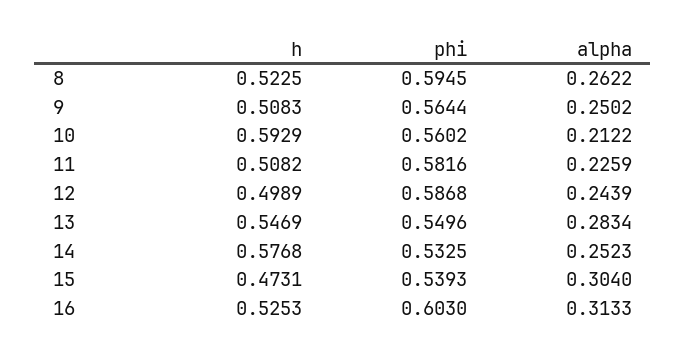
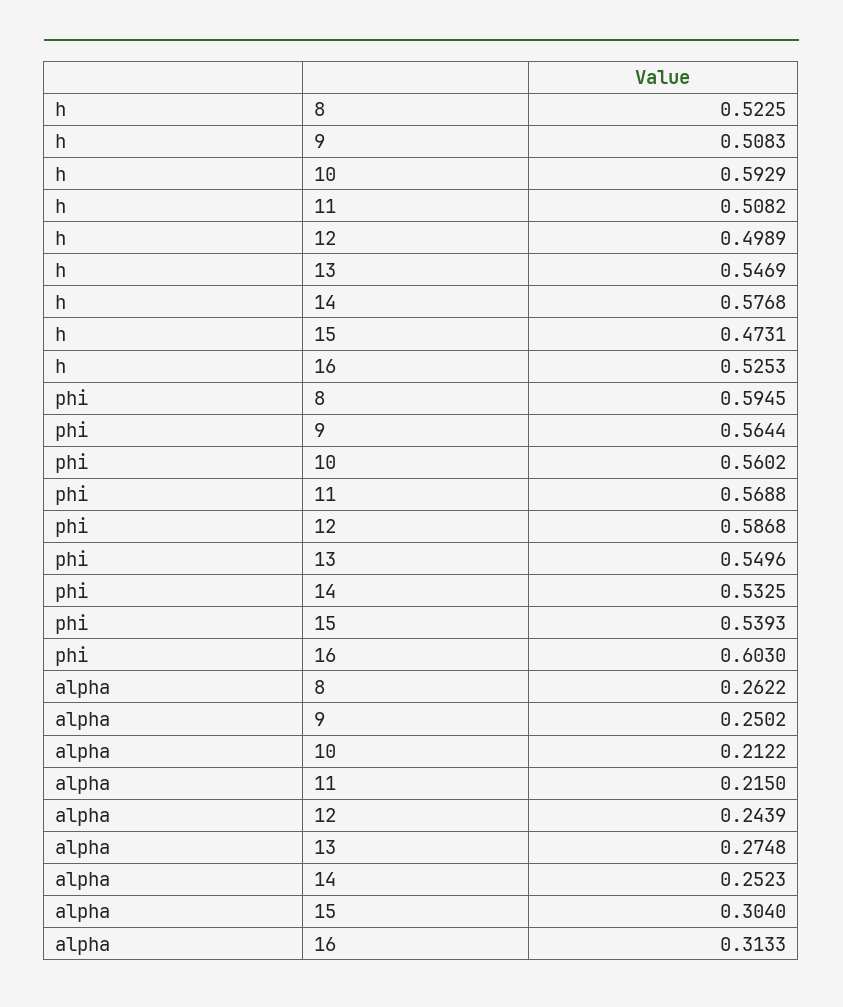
  {
    "h": {
      "8": 0.5225,
      "9": 0.5083,
      "10": 0.5929,
      "11": 0.5082,
      "12": 0.4989,
      "13": 0.5469,
      "14": 0.5768,
      "15": 0.4731,
      "16": 0.5253
    },
    "phi": {
      "8": 0.5945,
      "9": 0.5644,
      "10": 0.5602,
-     "11": 0.5816,
+     "11": 0.5688,
      "12": 0.5868,
      "13": 0.5496,
      "14": 0.5325,
      "15": 0.5393,
      "16": 0.603
    },
    "alpha": {
      "8": 0.2622,
      "9": 0.2502,
      "10": 0.2122,
-     "11": 0.2259,
+     "11": 0.215,
      "12": 0.2439,
-     "13": 0.2834,
+     "13": 0.2748,
      "14": 0.2523,
      "15": 0.304,
      "16": 0.3133
    }
  }

